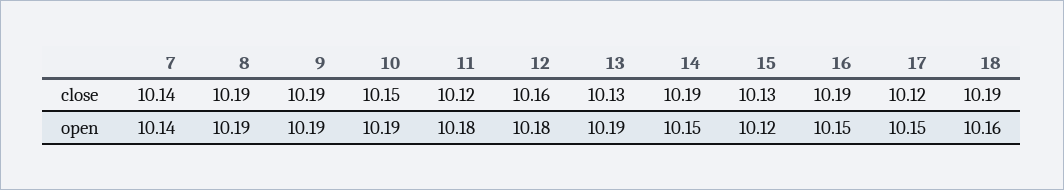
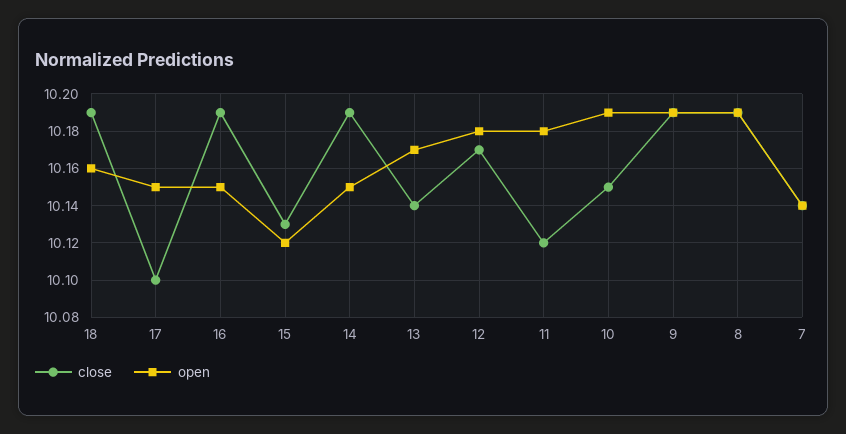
  {
    "close": {
      "7": 10.14,
      "8": 10.19,
      "9": 10.19,
      "10": 10.15,
      "11": 10.12,
-     "12": 10.16,
+     "12": 10.17,
-     "13": 10.13,
+     "13": 10.14,
      "14": 10.19,
      "15": 10.13,
      "16": 10.19,
-     "17": 10.12,
+     "17": 10.1,
      "18": 10.19
    },
    "open": {
      "7": 10.14,
      "8": 10.19,
      "9": 10.19,
      "10": 10.19,
      "11": 10.18,
      "12": 10.18,
-     "13": 10.19,
+     "13": 10.17,
      "14": 10.15,
      "15": 10.12,
      "16": 10.15,
      "17": 10.15,
      "18": 10.16
    }
  }

